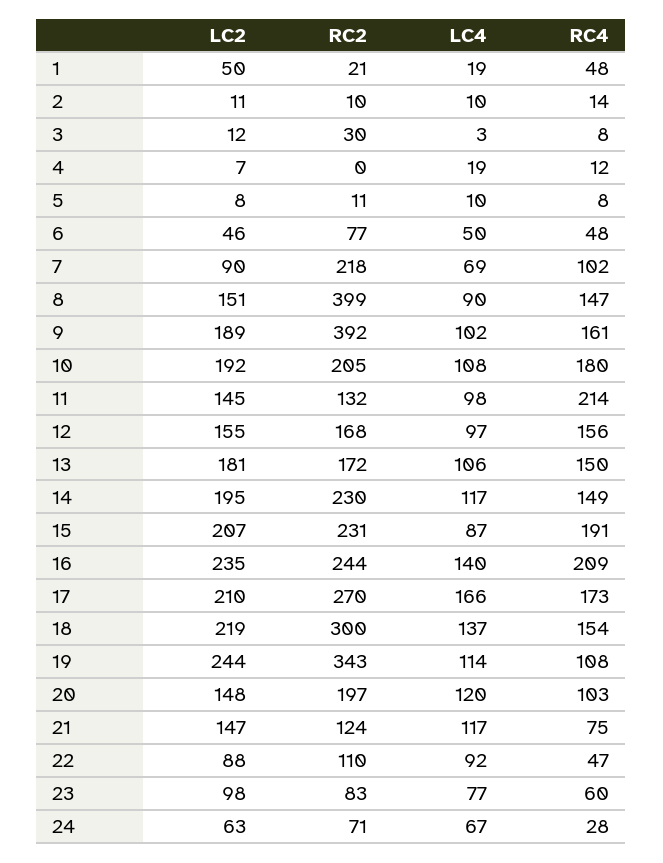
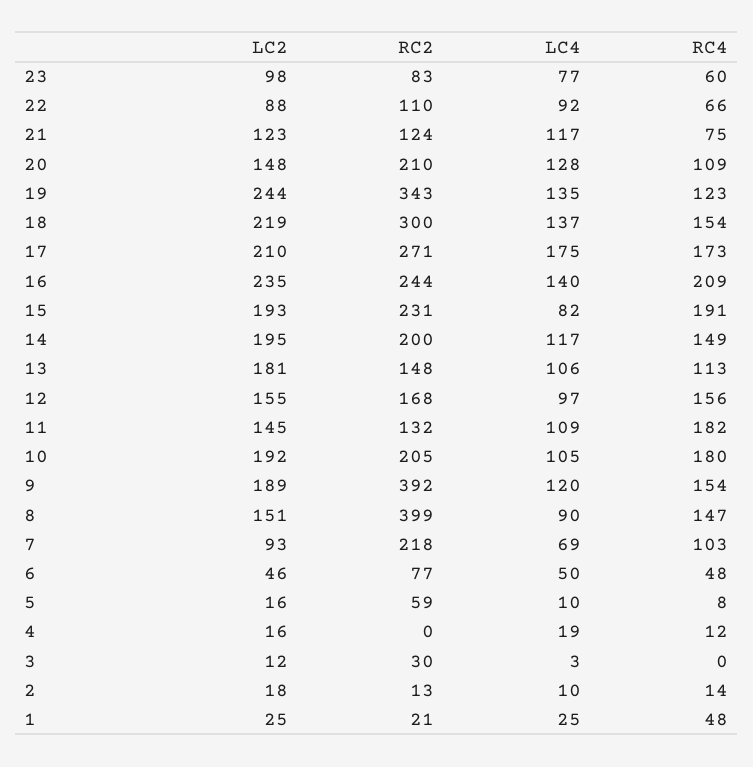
  {
    "LC2": {
-     "1": 50,
+     "1": 25,
-     "2": 11,
+     "2": 18,
      "3": 12,
-     "4": 7,
+     "4": 16,
-     "5": 8,
+     "5": 16,
      "6": 46,
-     "7": 90,
+     "7": 93,
      "8": 151,
      "9": 189,
      "10": 192,
      "11": 145,
      "12": 155,
      "13": 181,
      "14": 195,
-     "15": 207,
+     "15": 193,
      "16": 235,
      "17": 210,
      "18": 219,
      "19": 244,
      "20": 148,
-     "21": 147,
+     "21": 123,
      "22": 88,
-     "23": 98,
+     "23": 98
-     "24": 63
    },
    "RC2": {
      "1": 21,
-     "2": 10,
+     "2": 13,
      "3": 30,
      "4": 0,
-     "5": 11,
+     "5": 59,
      "6": 77,
      "7": 218,
      "8": 399,
      "9": 392,
      "10": 205,
      "11": 132,
      "12": 168,
-     "13": 172,
+     "13": 148,
-     "14": 230,
+     "14": 200,
      "15": 231,
      "16": 244,
-     "17": 270,
+     "17": 271,
      "18": 300,
      "19": 343,
-     "20": 197,
+     "20": 210,
      "21": 124,
      "22": 110,
-     "23": 83,
+     "23": 83
-     "24": 71
    },
    "LC4": {
-     "1": 19,
+     "1": 25,
      "2": 10,
      "3": 3,
      "4": 19,
      "5": 10,
      "6": 50,
      "7": 69,
      "8": 90,
-     "9": 102,
+     "9": 120,
-     "10": 108,
+     "10": 105,
-     "11": 98,
+     "11": 109,
      "12": 97,
      "13": 106,
      "14": 117,
-     "15": 87,
+     "15": 82,
      "16": 140,
-     "17": 166,
+     "17": 175,
      "18": 137,
-     "19": 114,
+     "19": 135,
-     "20": 120,
+     "20": 128,
      "21": 117,
      "22": 92,
-     "23": 77,
+     "23": 77
-     "24": 67
    },
    "RC4": {
      "1": 48,
      "2": 14,
-     "3": 8,
+     "3": 0,
      "4": 12,
      "5": 8,
      "6": 48,
-     "7": 102,
+     "7": 103,
      "8": 147,
-     "9": 161,
+     "9": 154,
      "10": 180,
-     "11": 214,
+     "11": 182,
      "12": 156,
-     "13": 150,
+     "13": 113,
      "14": 149,
      "15": 191,
      "16": 209,
      "17": 173,
      "18": 154,
-     "19": 108,
+     "19": 123,
-     "20": 103,
+     "20": 109,
      "21": 75,
-     "22": 47,
+     "22": 66,
-     "23": 60,
+     "23": 60
-     "24": 28
    }
  }

